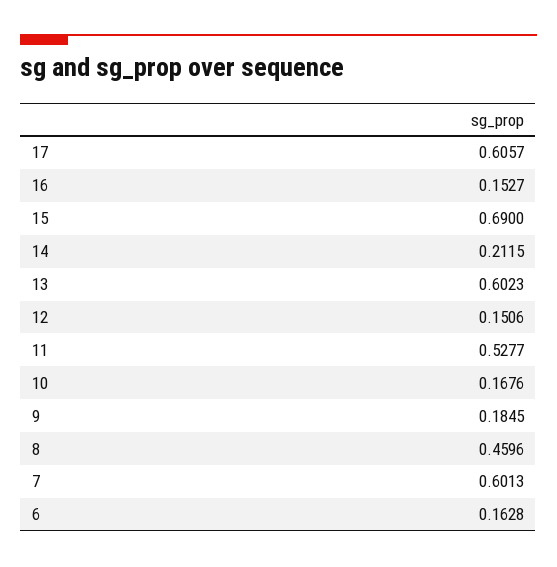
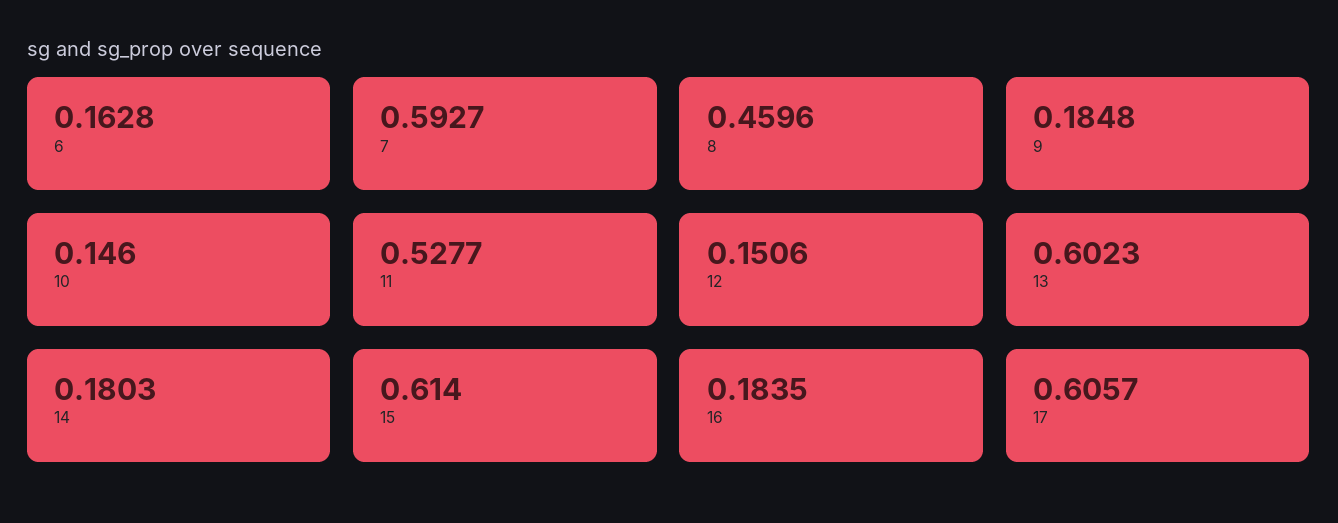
  {
    "17": 0.6057,
-   "16": 0.1527,
+   "16": 0.1835,
-   "15": 0.69,
+   "15": 0.614,
-   "14": 0.2115,
+   "14": 0.1803,
    "13": 0.6023,
    "12": 0.1506,
    "11": 0.5277,
-   "10": 0.1676,
+   "10": 0.146,
-   "9": 0.1845,
+   "9": 0.1848,
    "8": 0.4596,
-   "7": 0.6013,
+   "7": 0.5927,
    "6": 0.1628
  }

